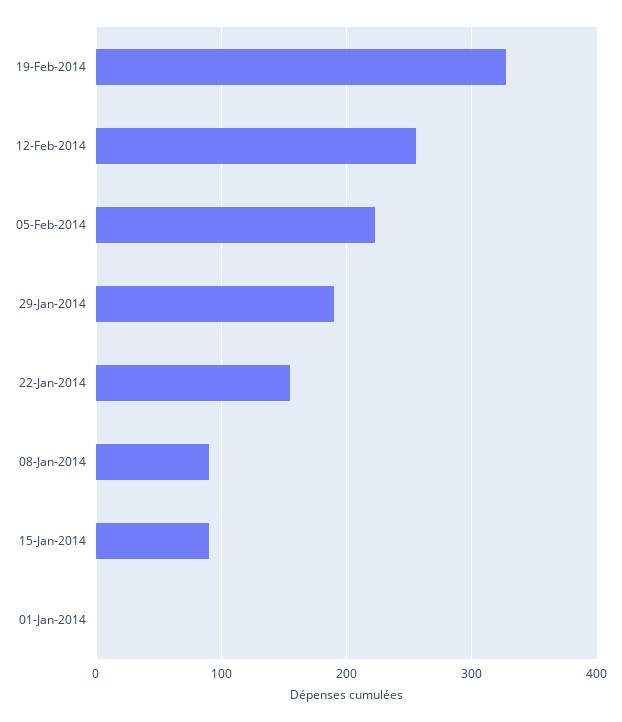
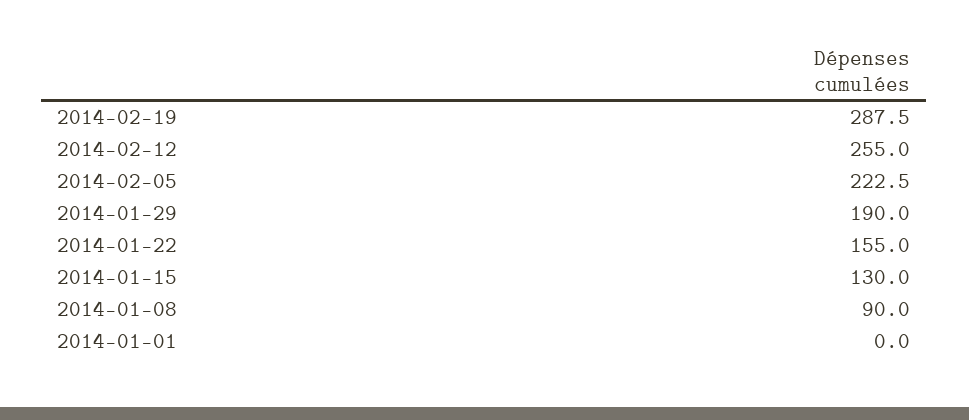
  {
-   "19-Feb-2014": 330,
+   "19-Feb-2014": 287.5,
    "12-Feb-2014": 255,
    "05-Feb-2014": 222.5,
    "29-Jan-2014": 190,
    "22-Jan-2014": 155,
    "08-Jan-2014": 90,
-   "15-Jan-2014": 90,
+   "15-Jan-2014": 130,
    "01-Jan-2014": 0
  }

